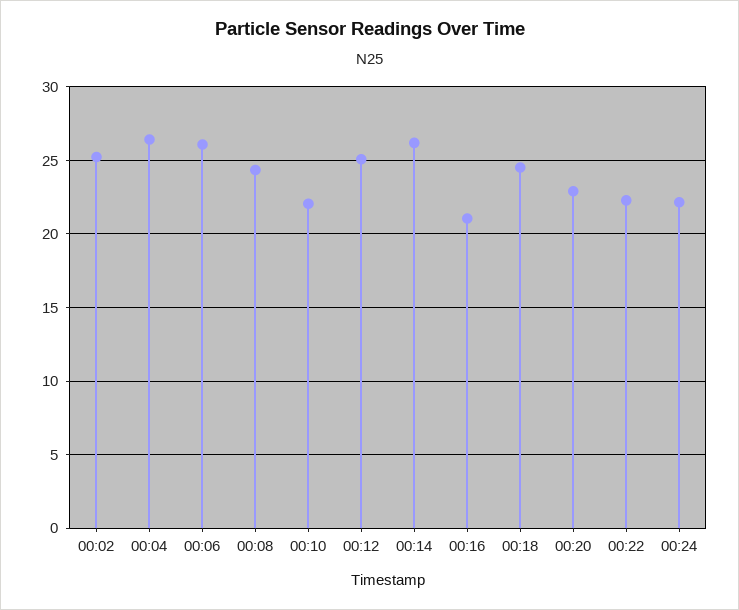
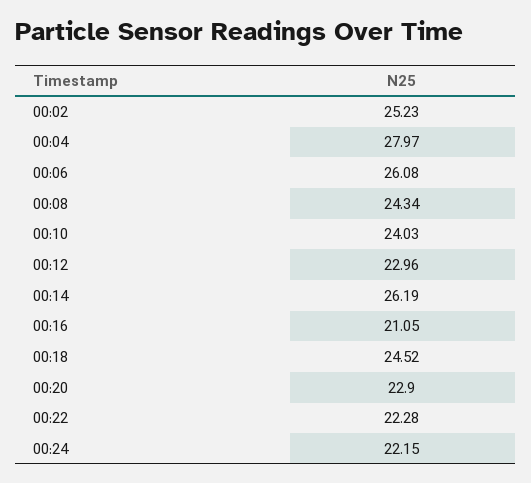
  {
    "00:02": 25.23,
-   "00:04": 26.5,
+   "00:04": 27.97,
    "00:06": 26.08,
    "00:08": 24.34,
-   "00:10": 22,
+   "00:10": 24.03,
-   "00:12": 25,
+   "00:12": 22.96,
    "00:14": 26.19,
    "00:16": 21.05,
    "00:18": 24.52,
    "00:20": 22.9,
    "00:22": 22.28,
    "00:24": 22.15
  }

